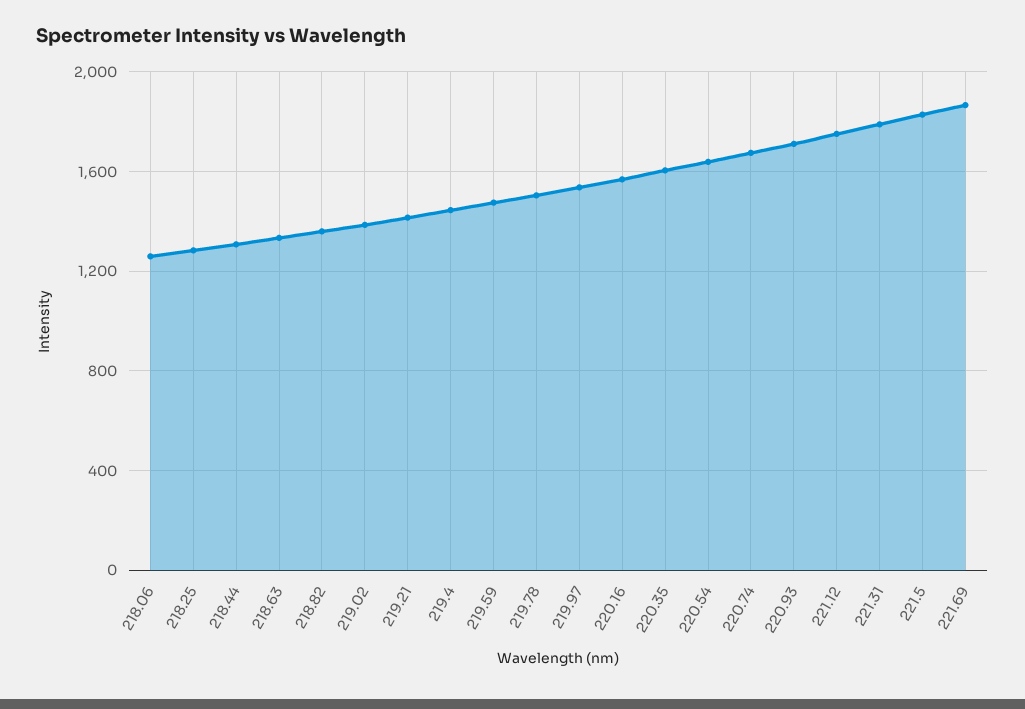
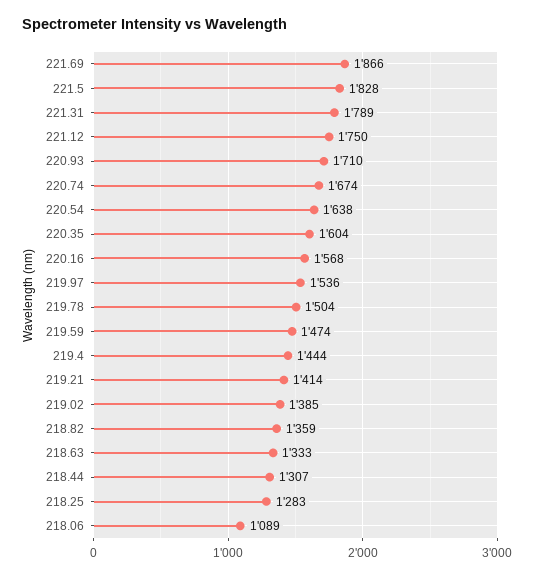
  {
-   "218.06": 1250,
+   "218.06": 1089,
    "218.25": 1283,
    "218.44": 1307,
    "218.63": 1333,
    "218.82": 1359,
    "219.02": 1385,
    "219.21": 1414,
    "219.4": 1444,
    "219.59": 1474,
    "219.78": 1504,
    "219.97": 1536,
    "220.16": 1568,
    "220.35": 1604,
    "220.54": 1638,
    "220.74": 1674,
    "220.93": 1710,
    "221.12": 1750,
    "221.31": 1789,
    "221.5": 1828,
    "221.69": 1866
  }

